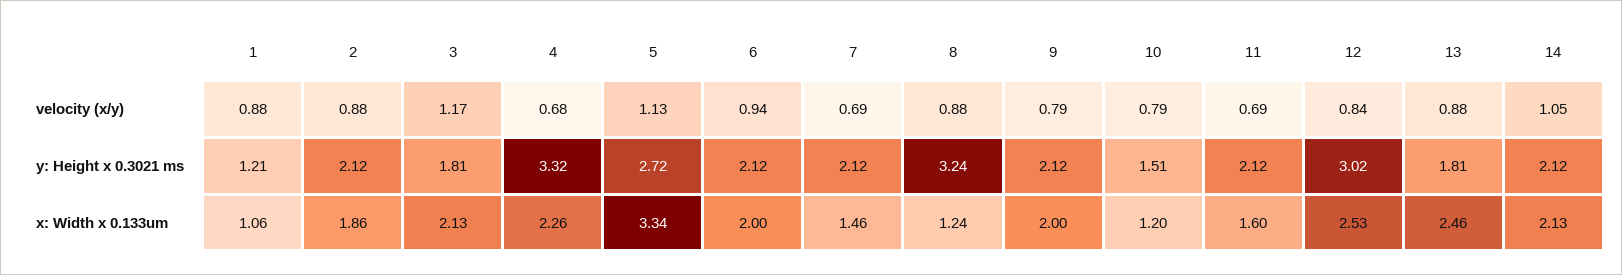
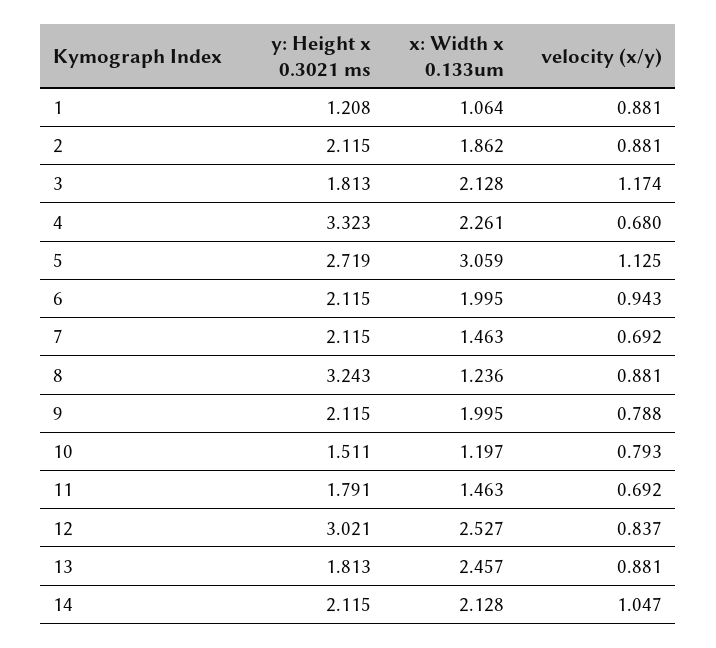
  {
    "1": {
      "velocity (x/y)": 0.881,
      "y: Height x 0.3021 ms": 1.208,
      "x: Width x 0.133um": 1.064
    },
    "2": {
      "velocity (x/y)": 0.881,
      "y: Height x 0.3021 ms": 2.115,
      "x: Width x 0.133um": 1.862
    },
    "3": {
      "velocity (x/y)": 1.174,
      "y: Height x 0.3021 ms": 1.813,
      "x: Width x 0.133um": 2.128
    },
    "4": {
      "velocity (x/y)": 0.68,
      "y: Height x 0.3021 ms": 3.323,
      "x: Width x 0.133um": 2.261
    },
    "5": {
      "velocity (x/y)": 1.125,
      "y: Height x 0.3021 ms": 2.719,
-     "x: Width x 0.133um": 3.34
+     "x: Width x 0.133um": 3.059
    },
    "6": {
      "velocity (x/y)": 0.943,
      "y: Height x 0.3021 ms": 2.115,
      "x: Width x 0.133um": 1.995
    },
    "7": {
      "velocity (x/y)": 0.692,
      "y: Height x 0.3021 ms": 2.115,
      "x: Width x 0.133um": 1.463
    },
    "8": {
      "velocity (x/y)": 0.881,
      "y: Height x 0.3021 ms": 3.243,
      "x: Width x 0.133um": 1.236
    },
    "9": {
      "velocity (x/y)": 0.788,
      "y: Height x 0.3021 ms": 2.115,
      "x: Width x 0.133um": 1.995
    },
    "10": {
      "velocity (x/y)": 0.793,
      "y: Height x 0.3021 ms": 1.511,
      "x: Width x 0.133um": 1.197
    },
    "11": {
      "velocity (x/y)": 0.692,
-     "y: Height x 0.3021 ms": 2.12,
+     "y: Height x 0.3021 ms": 1.791,
-     "x: Width x 0.133um": 1.6
+     "x: Width x 0.133um": 1.463
    },
    "12": {
      "velocity (x/y)": 0.837,
      "y: Height x 0.3021 ms": 3.021,
      "x: Width x 0.133um": 2.527
    },
    "13": {
      "velocity (x/y)": 0.881,
      "y: Height x 0.3021 ms": 1.813,
      "x: Width x 0.133um": 2.457
    },
    "14": {
      "velocity (x/y)": 1.047,
      "y: Height x 0.3021 ms": 2.115,
      "x: Width x 0.133um": 2.128
    }
  }

